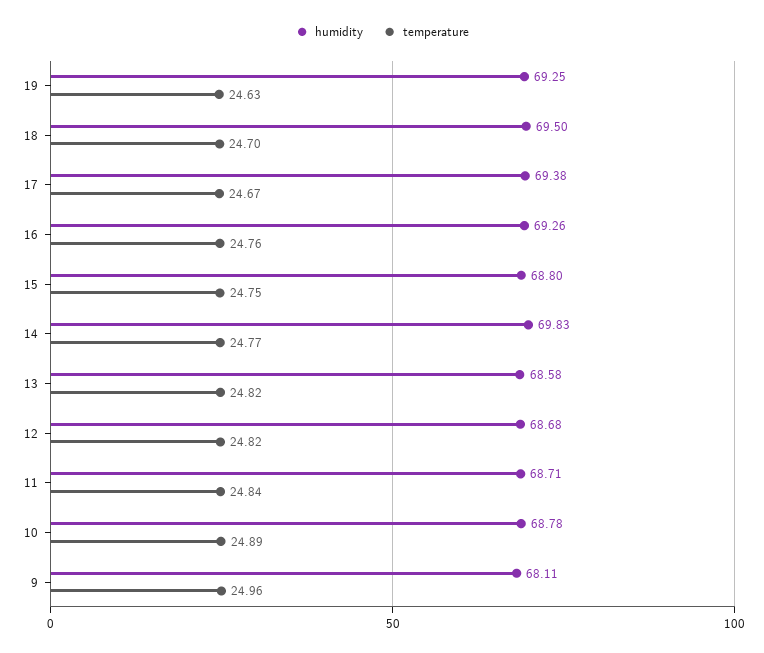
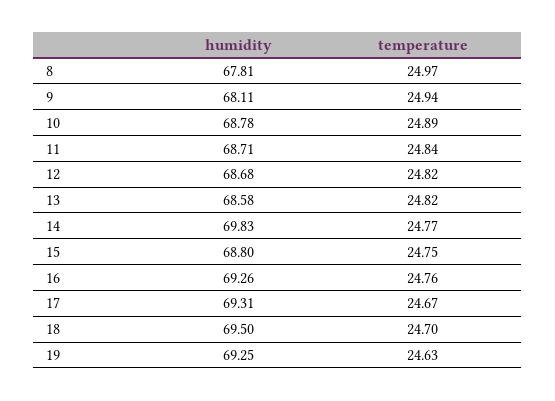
  {
    "humidity": {
      "19": 69.25,
      "18": 69.5,
-     "17": 69.38,
+     "17": 69.31,
      "16": 69.26,
      "15": 68.8,
      "14": 69.83,
      "13": 68.58,
      "12": 68.68,
      "11": 68.71,
      "10": 68.78,
-     "9": 68.11
+     "9": 68.11,
+     "8": 67.81
    },
    "temperature": {
      "19": 24.63,
      "18": 24.7,
      "17": 24.67,
      "16": 24.76,
      "15": 24.75,
      "14": 24.77,
      "13": 24.82,
      "12": 24.82,
      "11": 24.84,
      "10": 24.89,
-     "9": 24.96
+     "9": 24.94,
+     "8": 24.97
    }
  }

